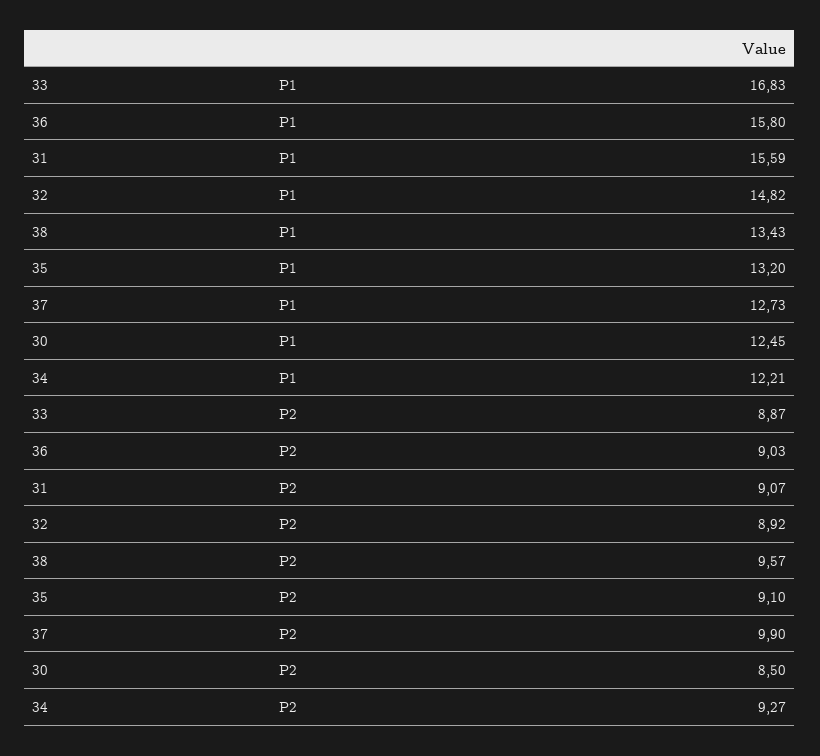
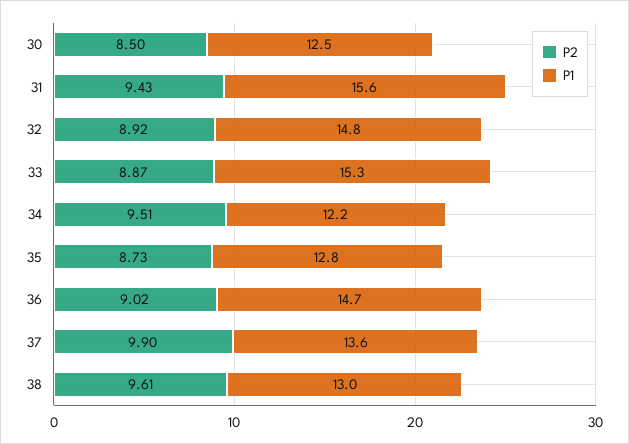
  {
    "P1": {
-     "33": 16.83,
+     "33": 15.3,
-     "36": 15.8,
+     "36": 14.7,
      "31": 15.59,
      "32": 14.82,
-     "38": 13.43,
+     "38": 13,
-     "35": 13.2,
+     "35": 12.8,
-     "37": 12.73,
+     "37": 13.6,
      "30": 12.45,
      "34": 12.21
    },
    "P2": {
      "33": 8.87,
-     "36": 9.03,
+     "36": 9.02,
-     "31": 9.07,
+     "31": 9.43,
      "32": 8.92,
-     "38": 9.57,
+     "38": 9.61,
-     "35": 9.1,
+     "35": 8.73,
      "37": 9.9,
      "30": 8.5,
-     "34": 9.27
+     "34": 9.51
    }
  }

